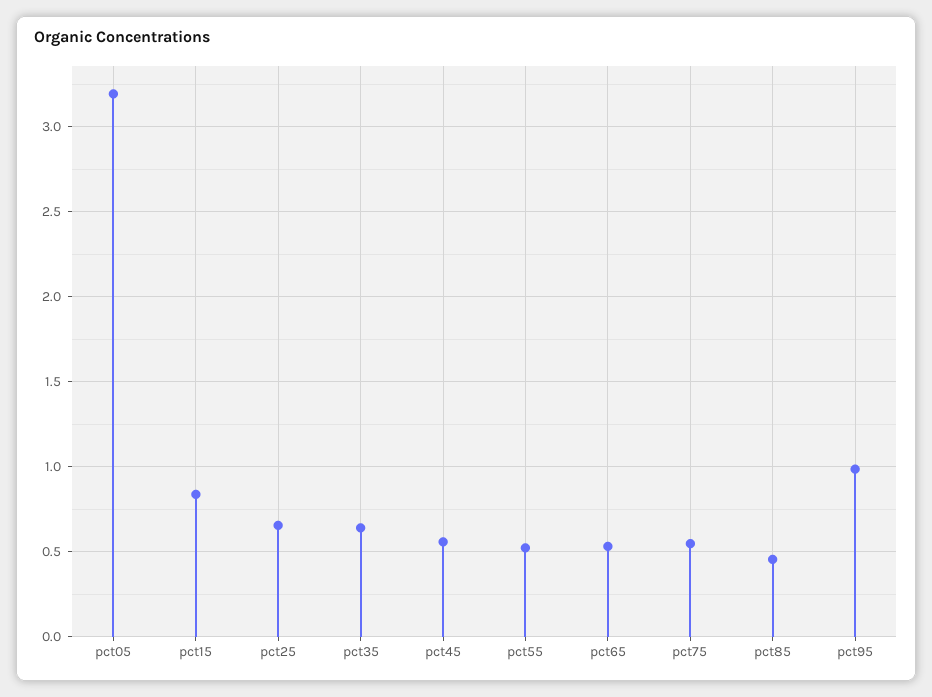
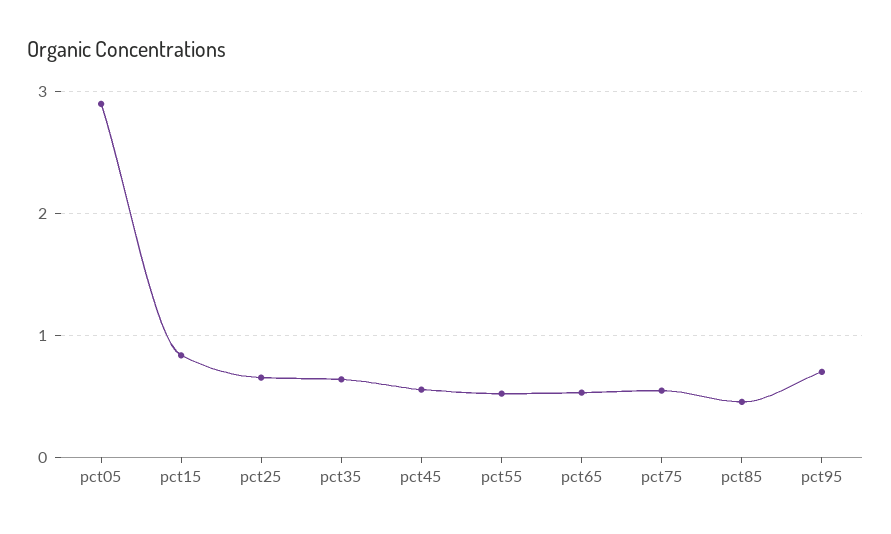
  {
-   "pct05": 3.2,
+   "pct05": 2.9,
    "pct15": 0.85,
    "pct25": 0.65,
    "pct35": 0.65,
    "pct45": 0.55,
    "pct55": 0.5,
    "pct65": 0.55,
    "pct75": 0.55,
    "pct85": 0.45,
-   "pct95": 1
+   "pct95": 0.7
  }

